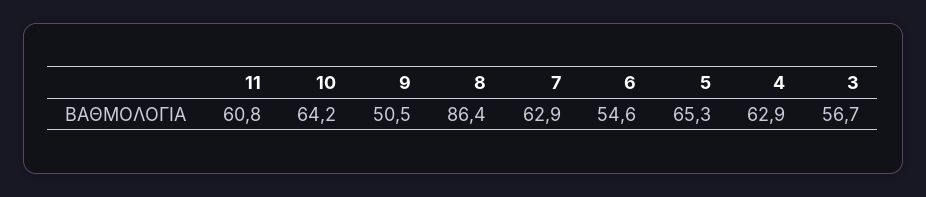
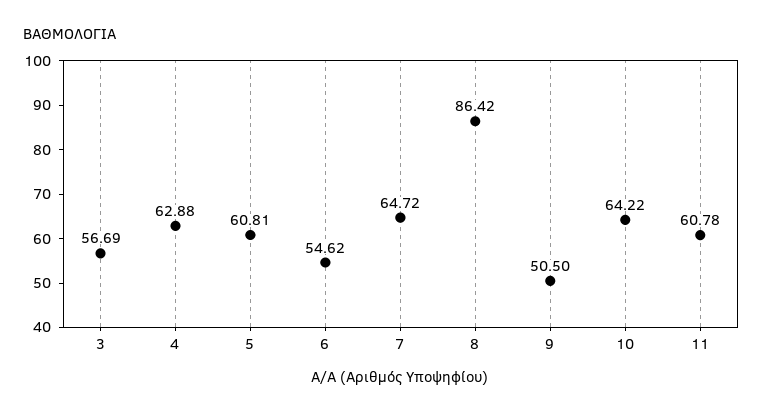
  {
    "11": 60.78,
    "10": 64.22,
    "9": 50.5,
    "8": 86.42,
-   "7": 62.9,
+   "7": 64.72,
    "6": 54.62,
-   "5": 65.3,
+   "5": 60.81,
    "4": 62.88,
    "3": 56.69
  }

